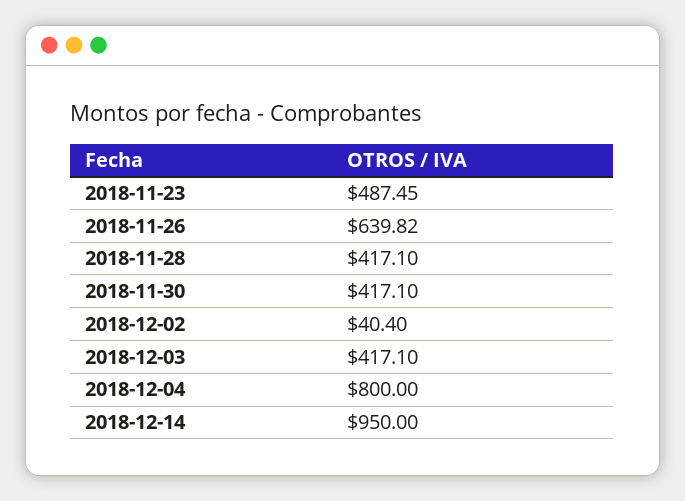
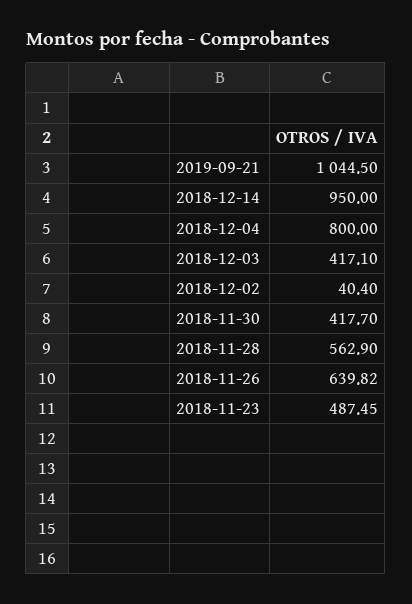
  {
    "2018-11-23": 487.45,
    "2018-11-26": 639.82,
-   "2018-11-28": 417.1,
+   "2018-11-28": 562.9,
-   "2018-11-30": 417.1,
+   "2018-11-30": 417.7,
    "2018-12-02": 40.4,
    "2018-12-03": 417.1,
    "2018-12-04": 800,
-   "2018-12-14": 950
+   "2018-12-14": 950,
+   "2019-09-21": 1044.5
  }

